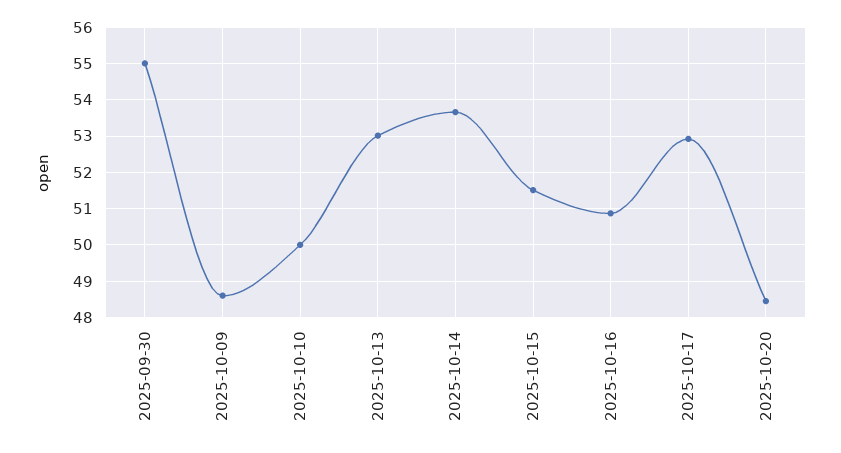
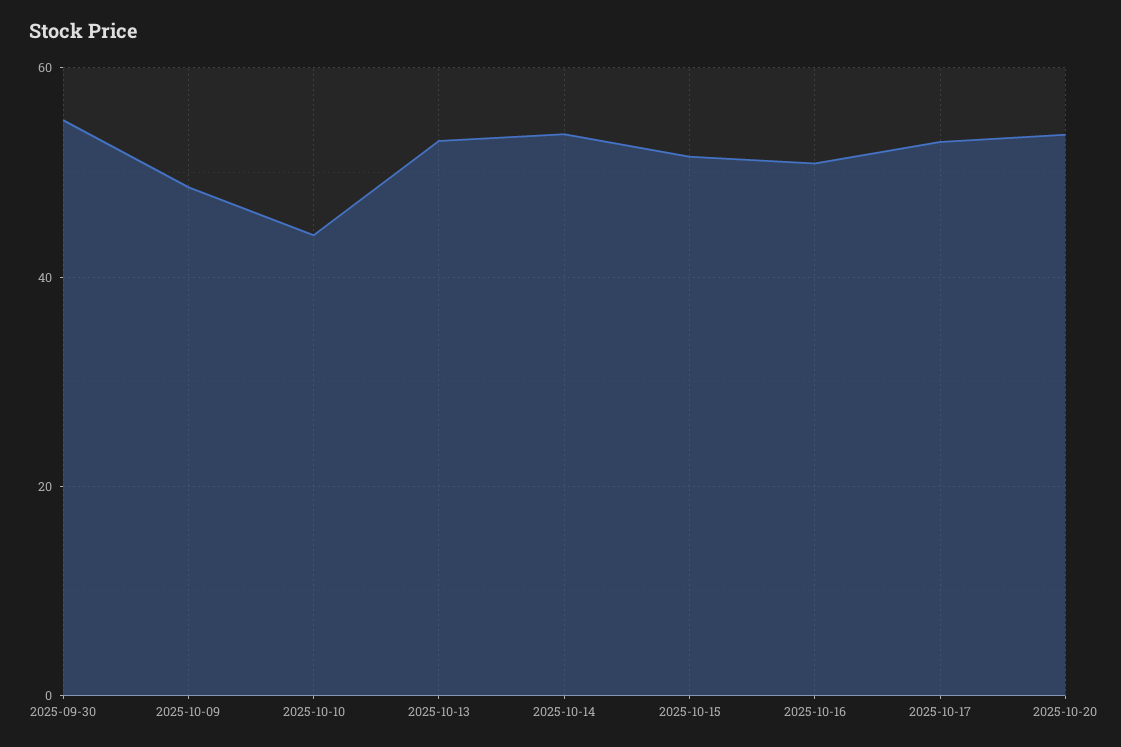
  {
    "2025-09-30": 55,
    "2025-10-09": 48.6,
-   "2025-10-10": 50,
+   "2025-10-10": 44,
    "2025-10-13": 53,
    "2025-10-14": 53.6,
    "2025-10-15": 51.6,
    "2025-10-16": 50.8,
    "2025-10-17": 53,
-   "2025-10-20": 48.4
+   "2025-10-20": 54
  }

